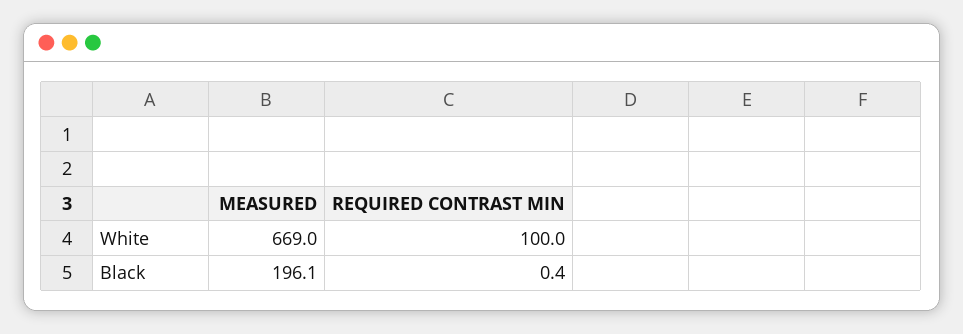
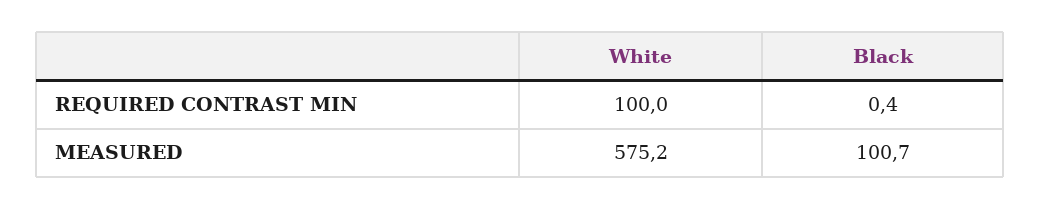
  {
    "MEASURED": {
-     "White": 669,
+     "White": 575.2,
-     "Black": 196.1
+     "Black": 100.7
    },
    "REQUIRED CONTRAST MIN": {
      "White": 100,
      "Black": 0.4
    }
  }

